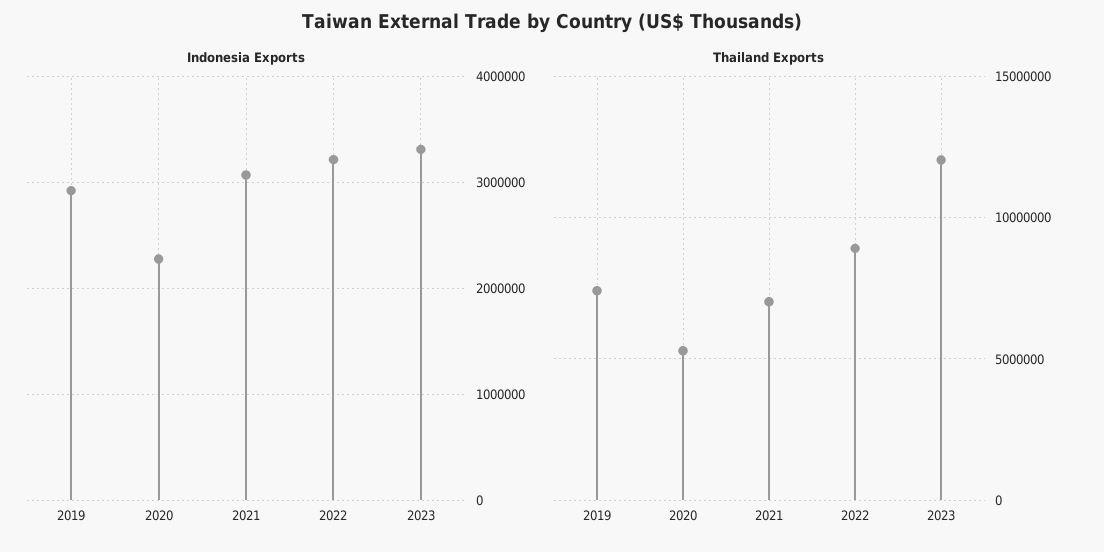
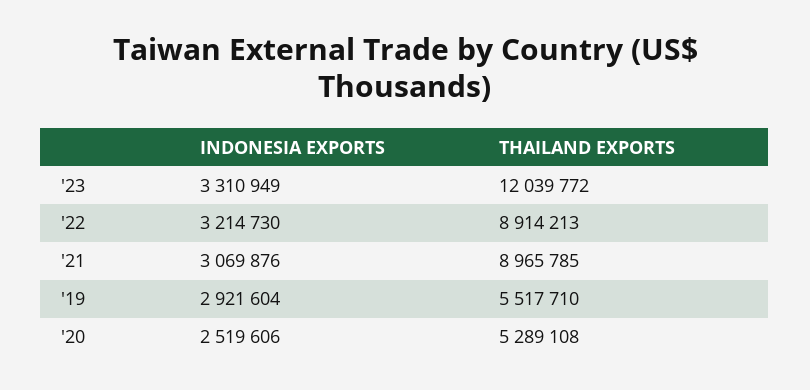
  {
    "Indonesia Exports": {
      "2019": 2921604,
-     "2020": 2300000,
+     "2020": 2519606,
      "2021": 3069876,
      "2022": 3214730,
      "2023": 3310949
    },
    "Thailand Exports": {
-     "2019": 7500000,
+     "2019": 5517710,
      "2020": 5289108,
-     "2021": 7000000,
+     "2021": 8965785,
      "2022": 8914213,
      "2023": 12039772
    }
  }

